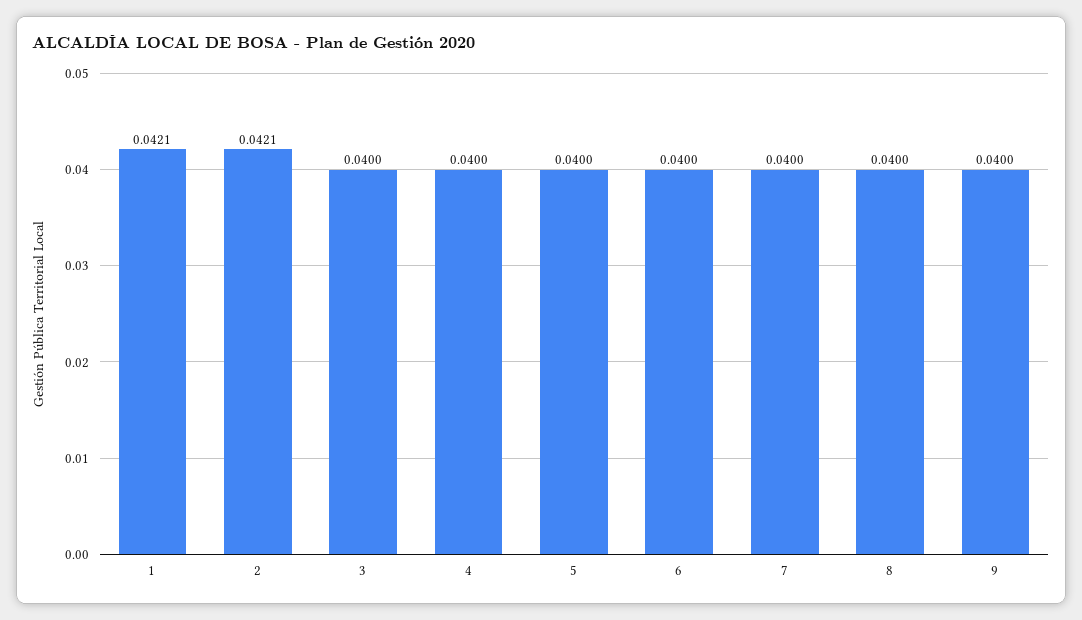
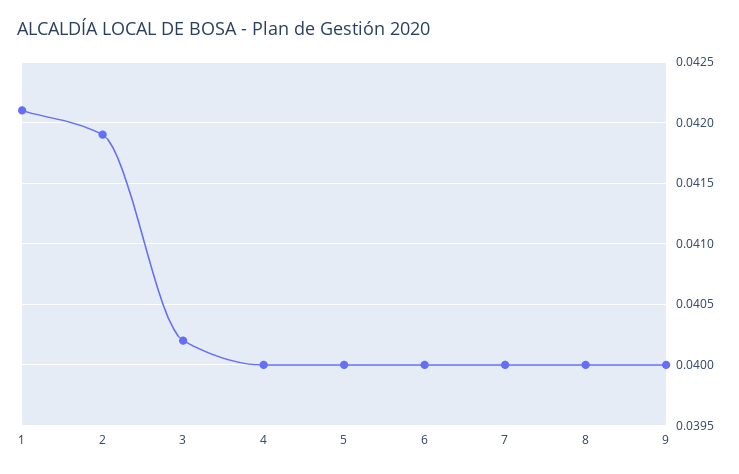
  {
    "1": 0.0421,
-   "2": 0.0421,
+   "2": 0.0419,
-   "3": 0.04,
+   "3": 0.0402,
    "4": 0.04,
    "5": 0.04,
    "6": 0.04,
    "7": 0.04,
    "8": 0.04,
    "9": 0.04
  }

